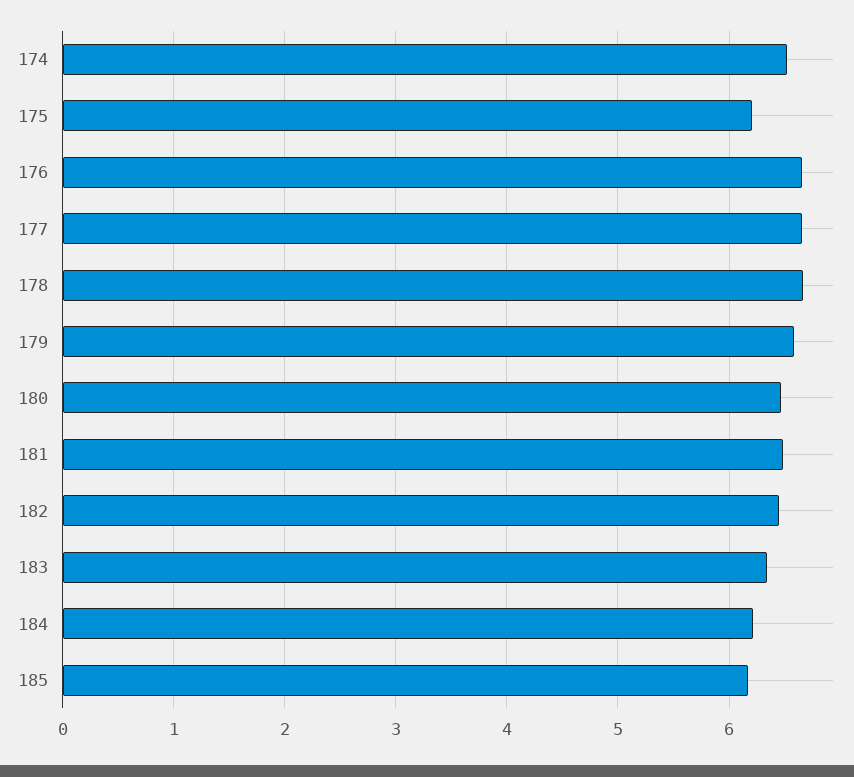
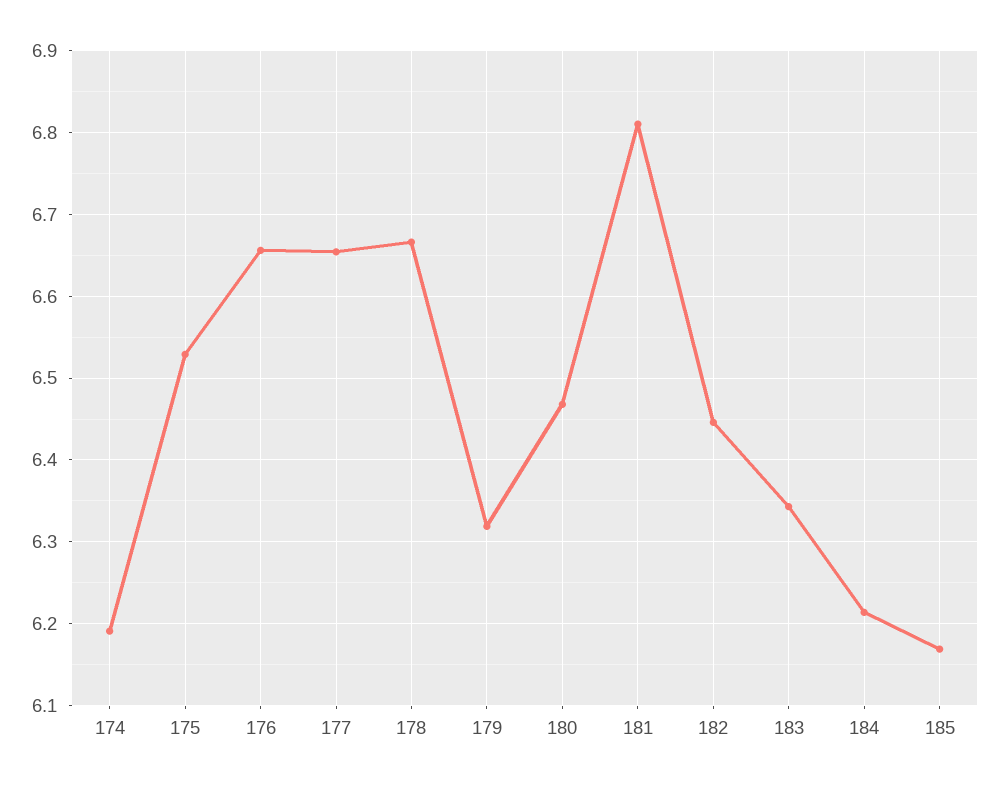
  {
-   "174": 6.5,
+   "174": 6.19,
-   "175": 6.2,
+   "175": 6.53,
    "176": 6.66,
    "177": 6.65,
    "178": 6.67,
-   "179": 6.6,
+   "179": 6.32,
    "180": 6.47,
-   "181": 6.5,
+   "181": 6.81,
    "182": 6.45,
    "183": 6.34,
    "184": 6.21,
    "185": 6.17
  }

